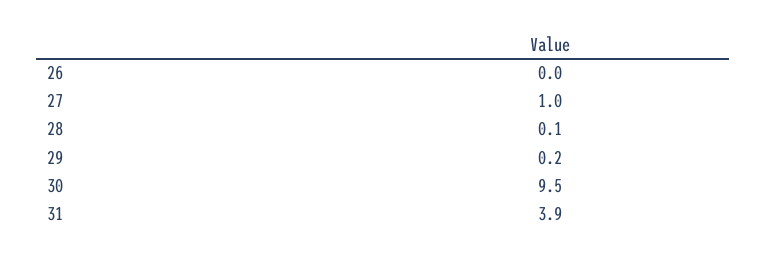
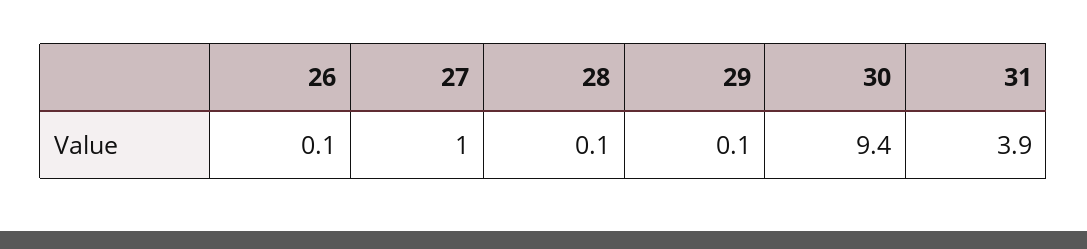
  {
-   "26": 0,
+   "26": 0.1,
    "27": 1,
    "28": 0.1,
-   "29": 0.2,
+   "29": 0.1,
-   "30": 9.5,
+   "30": 9.4,
    "31": 3.9
  }

